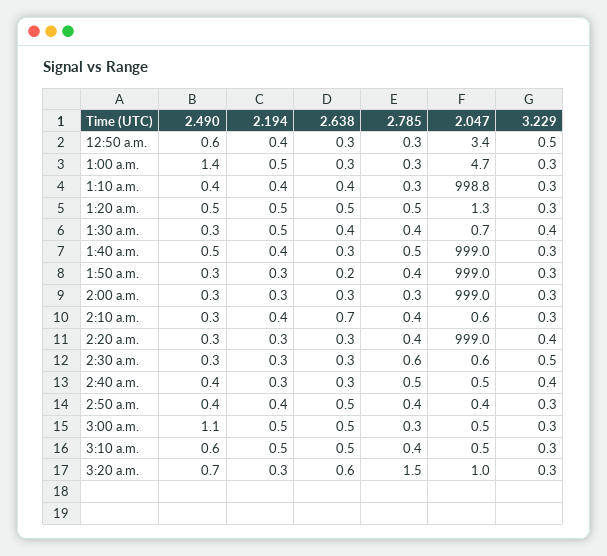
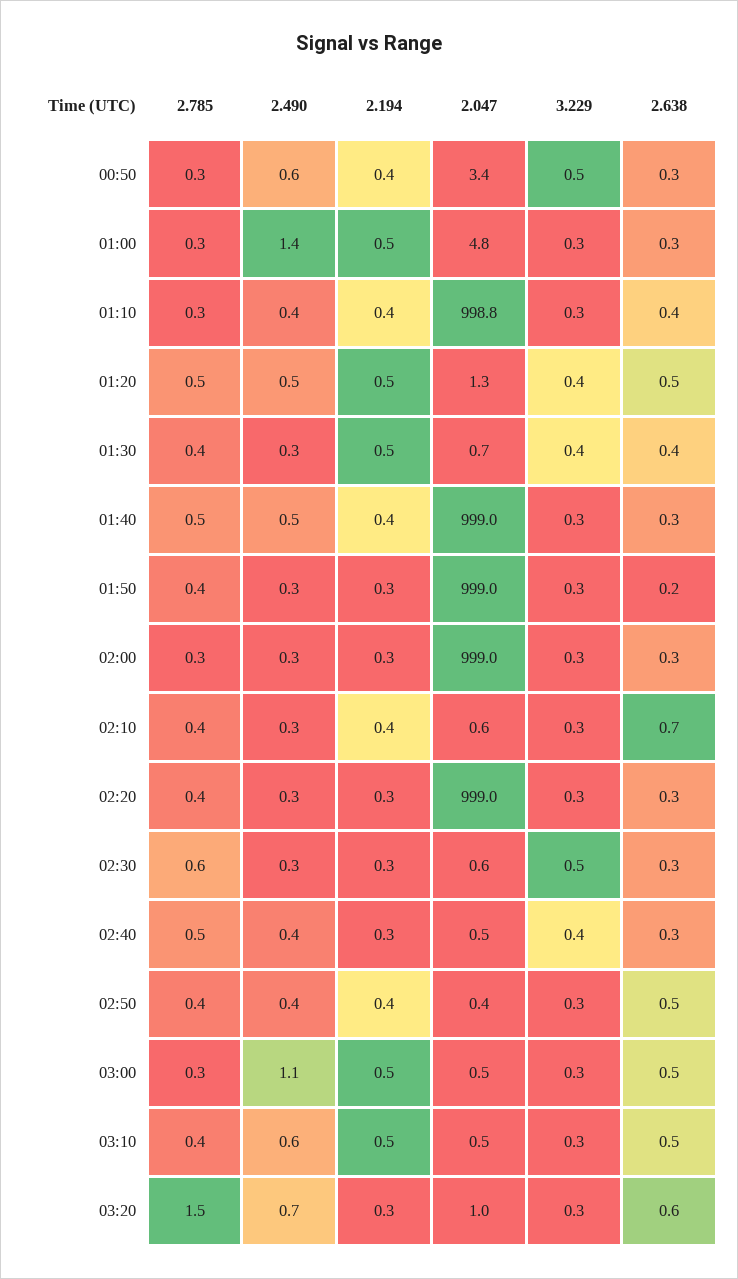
  {
    "2.490": {
      "12:50 a.m.": 0.6,
      "1:00 a.m.": 1.4,
      "1:10 a.m.": 0.4,
      "1:20 a.m.": 0.5,
      "1:30 a.m.": 0.3,
      "1:40 a.m.": 0.5,
      "1:50 a.m.": 0.3,
      "2:00 a.m.": 0.3,
      "2:10 a.m.": 0.3,
      "2:20 a.m.": 0.3,
      "2:30 a.m.": 0.3,
      "2:40 a.m.": 0.4,
      "2:50 a.m.": 0.4,
      "3:00 a.m.": 1.1,
      "3:10 a.m.": 0.6,
      "3:20 a.m.": 0.7
    },
    "2.194": {
      "12:50 a.m.": 0.4,
      "1:00 a.m.": 0.5,
      "1:10 a.m.": 0.4,
      "1:20 a.m.": 0.5,
      "1:30 a.m.": 0.5,
      "1:40 a.m.": 0.4,
      "1:50 a.m.": 0.3,
      "2:00 a.m.": 0.3,
      "2:10 a.m.": 0.4,
      "2:20 a.m.": 0.3,
      "2:30 a.m.": 0.3,
      "2:40 a.m.": 0.3,
      "2:50 a.m.": 0.4,
      "3:00 a.m.": 0.5,
      "3:10 a.m.": 0.5,
      "3:20 a.m.": 0.3
    },
    "2.638": {
      "12:50 a.m.": 0.3,
      "1:00 a.m.": 0.3,
      "1:10 a.m.": 0.4,
      "1:20 a.m.": 0.5,
      "1:30 a.m.": 0.4,
      "1:40 a.m.": 0.3,
      "1:50 a.m.": 0.2,
      "2:00 a.m.": 0.3,
      "2:10 a.m.": 0.7,
      "2:20 a.m.": 0.3,
      "2:30 a.m.": 0.3,
      "2:40 a.m.": 0.3,
      "2:50 a.m.": 0.5,
      "3:00 a.m.": 0.5,
      "3:10 a.m.": 0.5,
      "3:20 a.m.": 0.6
    },
    "2.785": {
      "12:50 a.m.": 0.3,
      "1:00 a.m.": 0.3,
      "1:10 a.m.": 0.3,
      "1:20 a.m.": 0.5,
      "1:30 a.m.": 0.4,
      "1:40 a.m.": 0.5,
      "1:50 a.m.": 0.4,
      "2:00 a.m.": 0.3,
      "2:10 a.m.": 0.4,
      "2:20 a.m.": 0.4,
      "2:30 a.m.": 0.6,
      "2:40 a.m.": 0.5,
      "2:50 a.m.": 0.4,
      "3:00 a.m.": 0.3,
      "3:10 a.m.": 0.4,
      "3:20 a.m.": 1.5
    },
    "2.047": {
      "12:50 a.m.": 3.4,
-     "1:00 a.m.": 4.7,
+     "1:00 a.m.": 4.8,
      "1:10 a.m.": 998.8,
      "1:20 a.m.": 1.3,
      "1:30 a.m.": 0.7,
      "1:40 a.m.": 999,
      "1:50 a.m.": 999,
      "2:00 a.m.": 999,
      "2:10 a.m.": 0.6,
      "2:20 a.m.": 999,
      "2:30 a.m.": 0.6,
      "2:40 a.m.": 0.5,
      "2:50 a.m.": 0.4,
      "3:00 a.m.": 0.5,
      "3:10 a.m.": 0.5,
      "3:20 a.m.": 1
    },
    "3.229": {
      "12:50 a.m.": 0.5,
      "1:00 a.m.": 0.3,
      "1:10 a.m.": 0.3,
-     "1:20 a.m.": 0.3,
+     "1:20 a.m.": 0.4,
      "1:30 a.m.": 0.4,
      "1:40 a.m.": 0.3,
      "1:50 a.m.": 0.3,
      "2:00 a.m.": 0.3,
      "2:10 a.m.": 0.3,
-     "2:20 a.m.": 0.4,
+     "2:20 a.m.": 0.3,
      "2:30 a.m.": 0.5,
      "2:40 a.m.": 0.4,
      "2:50 a.m.": 0.3,
      "3:00 a.m.": 0.3,
      "3:10 a.m.": 0.3,
      "3:20 a.m.": 0.3
    }
  }

